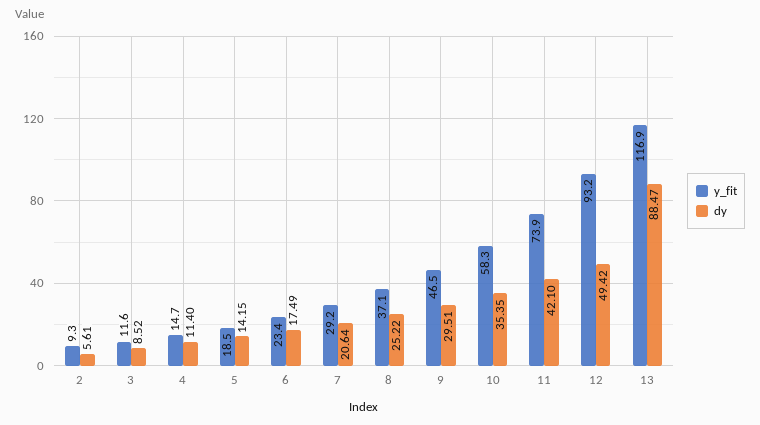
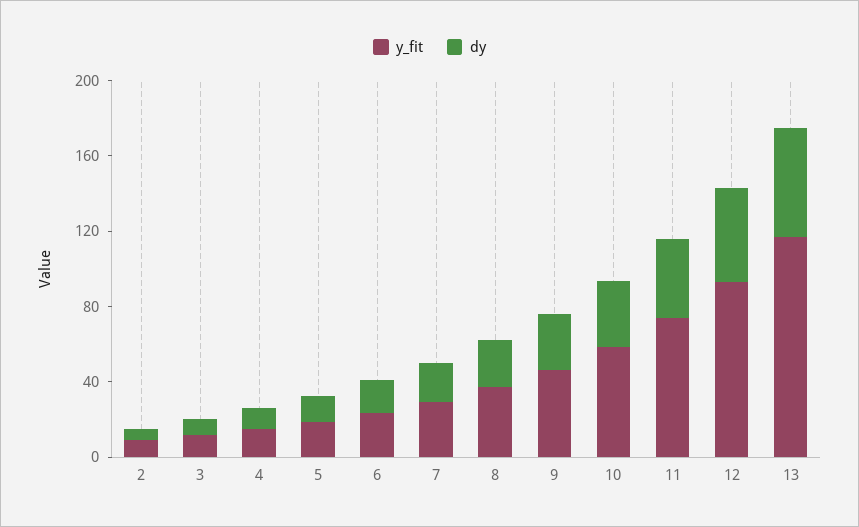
  {
    "y_fit": {
      "2": 9.3,
      "3": 11.6,
      "4": 14.7,
      "5": 18.5,
      "6": 23.4,
      "7": 29.2,
      "8": 37.1,
      "9": 46.5,
      "10": 58.3,
      "11": 73.9,
      "12": 93.2,
      "13": 116.9
    },
    "dy": {
      "2": 5.61,
      "3": 8.52,
      "4": 11.4,
      "5": 14.15,
      "6": 17.49,
      "7": 20.64,
      "8": 25.22,
      "9": 29.51,
      "10": 35.35,
      "11": 42.1,
      "12": 49.42,
-     "13": 88.47
+     "13": 60
    }
  }

